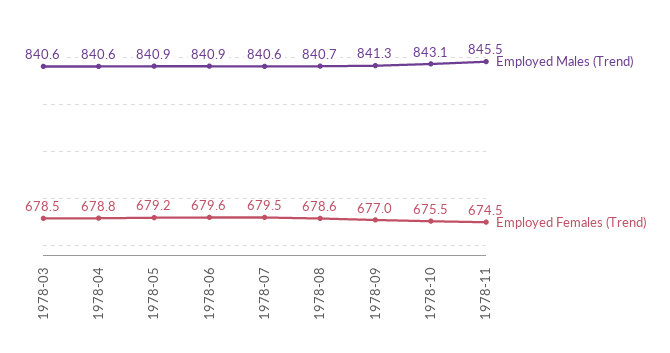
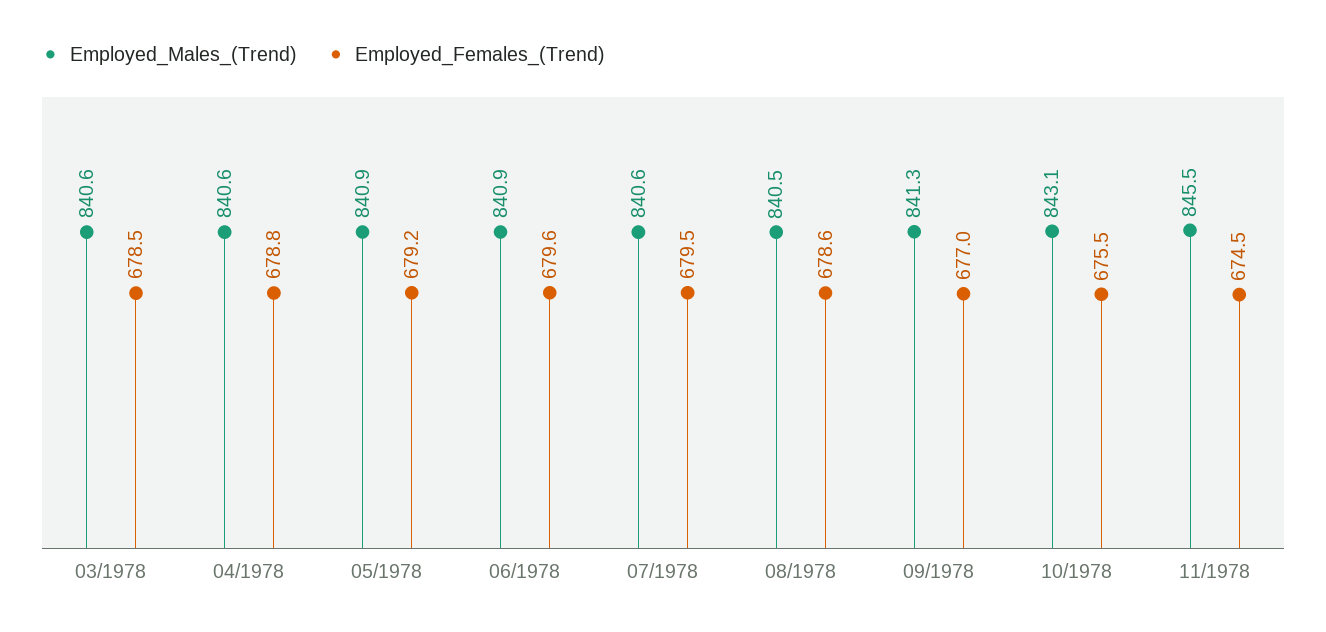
  {
    "Employed Males (Trend)": {
      "1978-03": 840.6,
      "1978-04": 840.6,
      "1978-05": 840.9,
      "1978-06": 840.9,
      "1978-07": 840.6,
-     "1978-08": 840.7,
+     "1978-08": 840.5,
      "1978-09": 841.3,
      "1978-10": 843.1,
      "1978-11": 845.5
    },
    "Employed Females (Trend)": {
      "1978-03": 678.5,
      "1978-04": 678.8,
      "1978-05": 679.2,
      "1978-06": 679.6,
      "1978-07": 679.5,
      "1978-08": 678.6,
      "1978-09": 677,
      "1978-10": 675.5,
      "1978-11": 674.5
    }
  }

